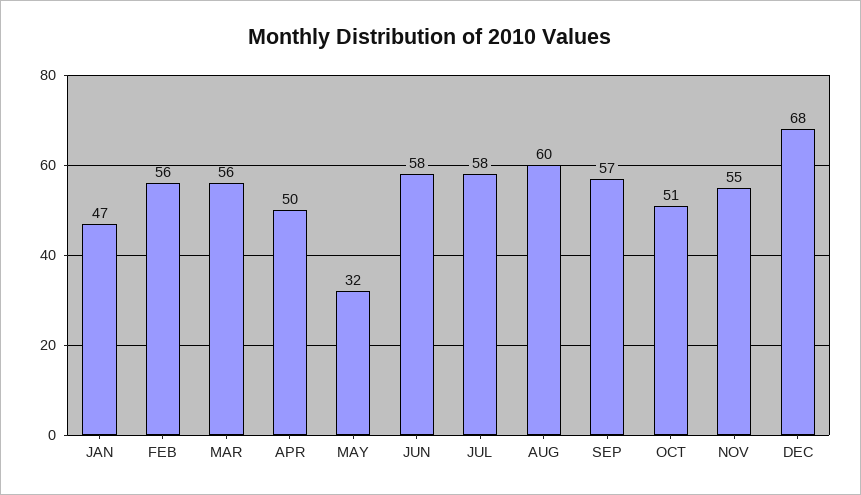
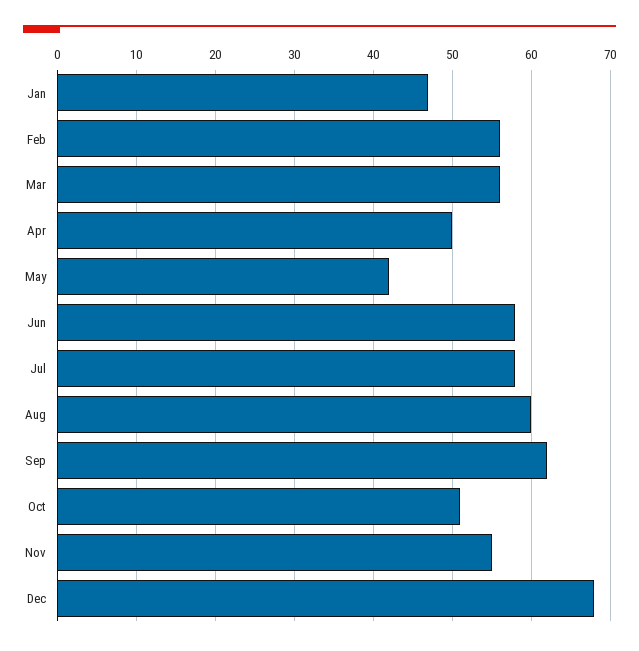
  {
    "JAN": 47,
    "FEB": 56,
    "MAR": 56,
    "APR": 50,
-   "MAY": 32,
+   "MAY": 42,
    "JUN": 58,
    "JUL": 58,
    "AUG": 60,
-   "SEP": 57,
+   "SEP": 62,
    "OCT": 51,
    "NOV": 55,
    "DEC": 68
  }

